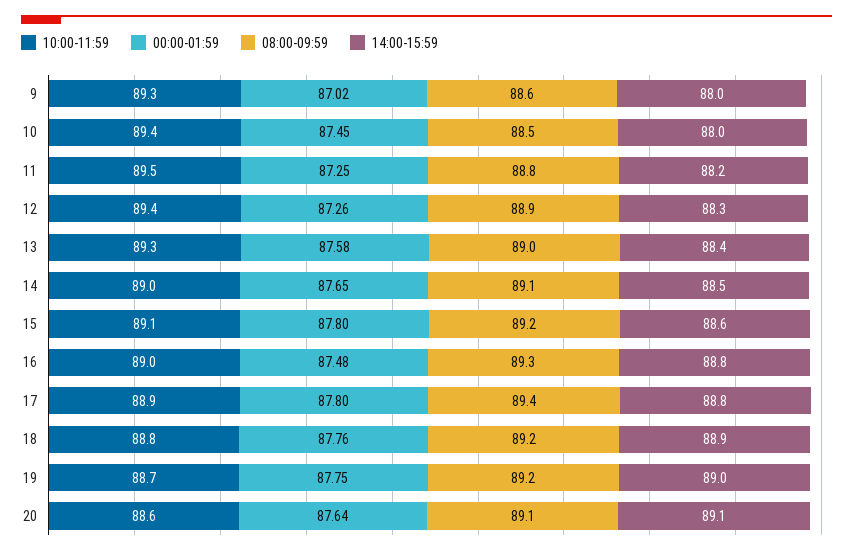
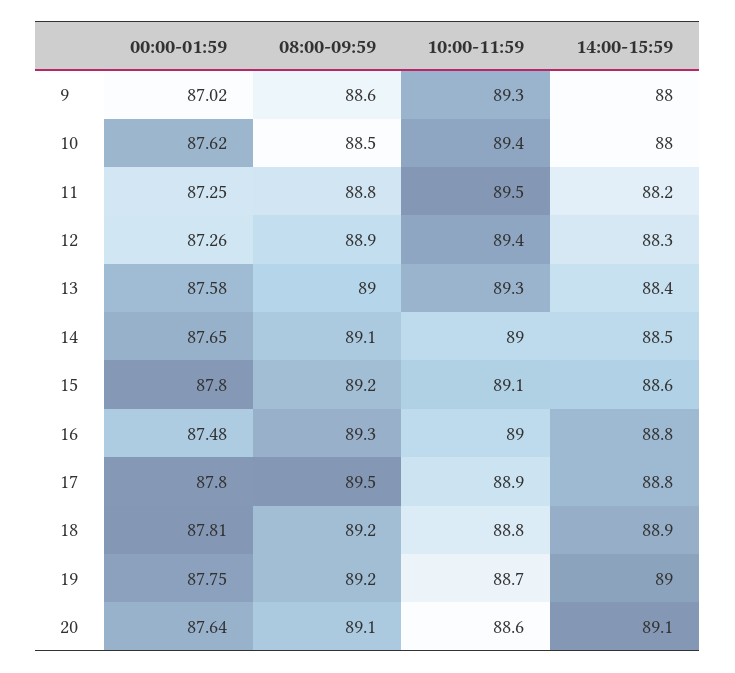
  {
    "10:00-11:59": {
      "9": 89.3,
      "10": 89.4,
      "11": 89.5,
      "12": 89.4,
      "13": 89.3,
      "14": 89,
      "15": 89.1,
      "16": 89,
      "17": 88.9,
      "18": 88.8,
      "19": 88.7,
      "20": 88.6
    },
    "00:00-01:59": {
      "9": 87.02,
-     "10": 87.45,
+     "10": 87.62,
      "11": 87.25,
      "12": 87.26,
      "13": 87.58,
      "14": 87.65,
      "15": 87.8,
      "16": 87.48,
      "17": 87.8,
-     "18": 87.76,
+     "18": 87.81,
      "19": 87.75,
      "20": 87.64
    },
    "08:00-09:59": {
      "9": 88.6,
      "10": 88.5,
      "11": 88.8,
      "12": 88.9,
      "13": 89,
      "14": 89.1,
      "15": 89.2,
      "16": 89.3,
-     "17": 89.4,
+     "17": 89.5,
      "18": 89.2,
      "19": 89.2,
      "20": 89.1
    },
    "14:00-15:59": {
      "9": 88,
      "10": 88,
      "11": 88.2,
      "12": 88.3,
      "13": 88.4,
      "14": 88.5,
      "15": 88.6,
      "16": 88.8,
      "17": 88.8,
      "18": 88.9,
      "19": 89,
      "20": 89.1
    }
  }

